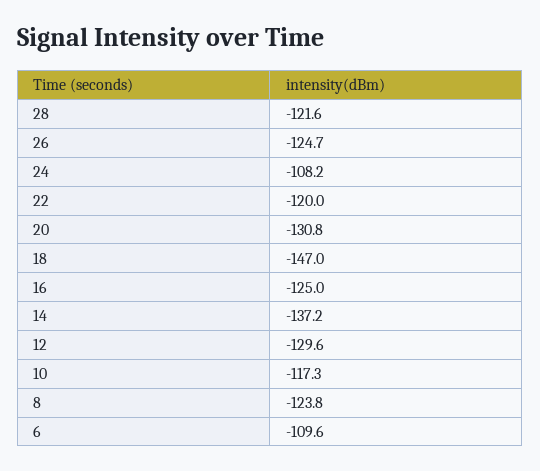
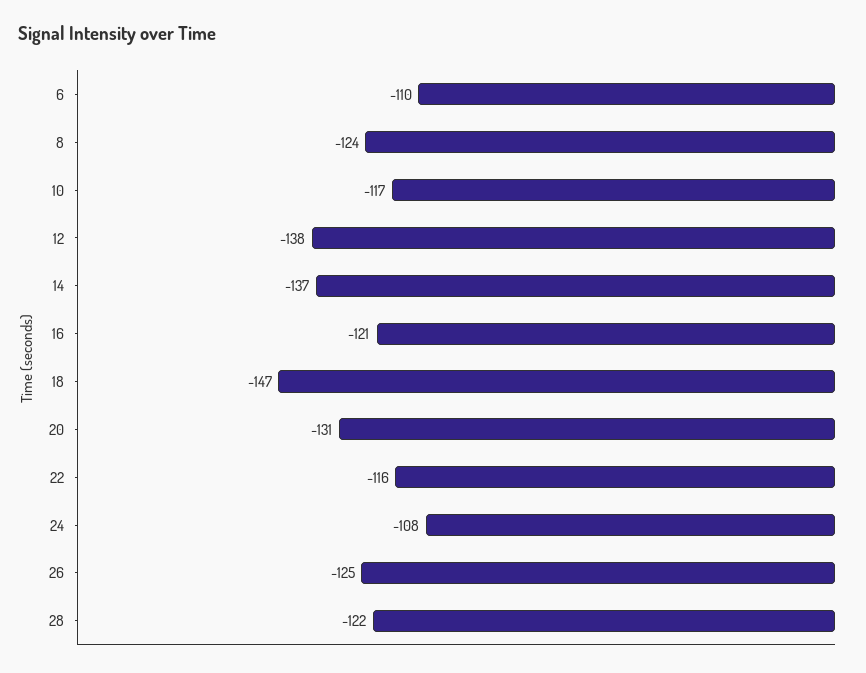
  {
    "28": -121.6,
    "26": -124.7,
    "24": -108.2,
-   "22": -120,
+   "22": -116,
    "20": -130.8,
    "18": -147,
-   "16": -125,
+   "16": -121,
    "14": -137.2,
-   "12": -129.6,
+   "12": -138,
    "10": -117.3,
    "8": -123.8,
    "6": -109.6
  }

